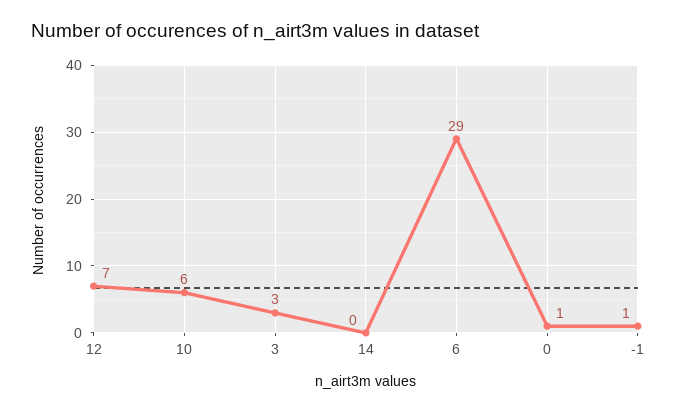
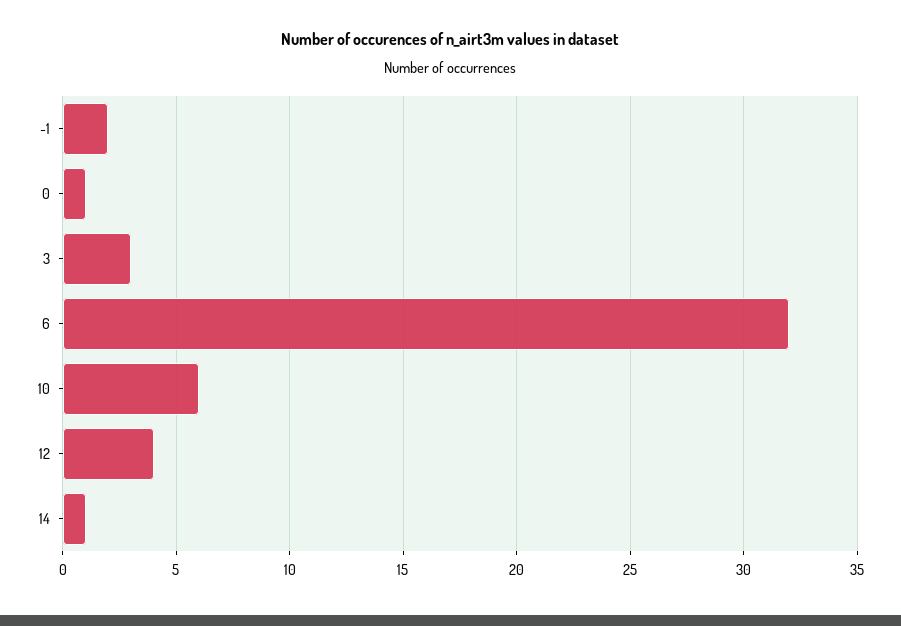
  {
-   "12": 7,
+   "12": 4,
    "10": 6,
    "3": 3,
-   "14": 0,
+   "14": 1,
-   "6": 29,
+   "6": 32,
    "0": 1,
-   "-1": 1
+   "-1": 2
  }

